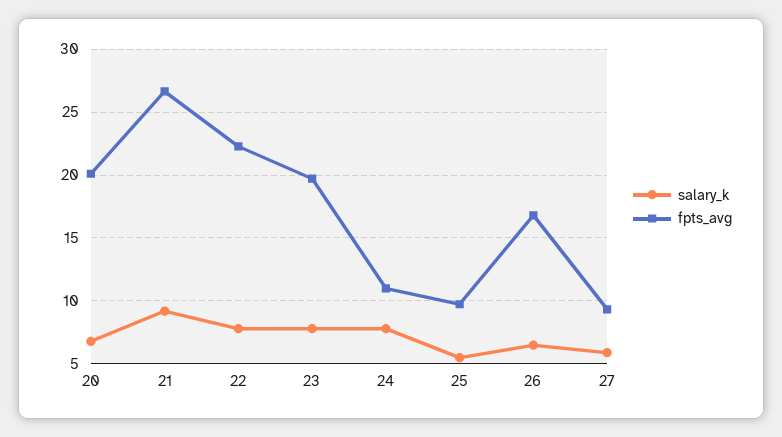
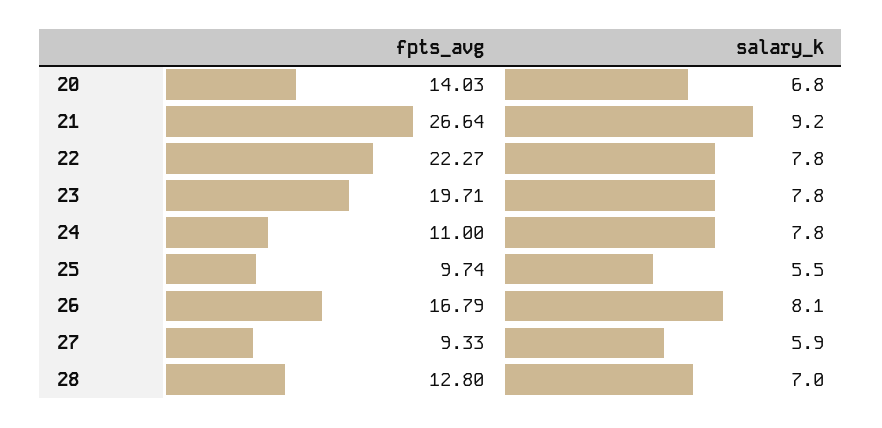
  {
    "salary_k": {
      "20": 6.8,
      "21": 9.2,
      "22": 7.8,
      "23": 7.8,
      "24": 7.8,
      "25": 5.5,
-     "26": 6.5,
+     "26": 8.1,
-     "27": 5.9
+     "27": 5.9,
+     "28": 7
    },
    "fpts_avg": {
-     "20": 20,
+     "20": 14.03,
      "21": 26.64,
      "22": 22.27,
      "23": 19.71,
      "24": 11,
      "25": 9.74,
      "26": 16.79,
-     "27": 9.33
+     "27": 9.33,
+     "28": 12.8
    }
  }

